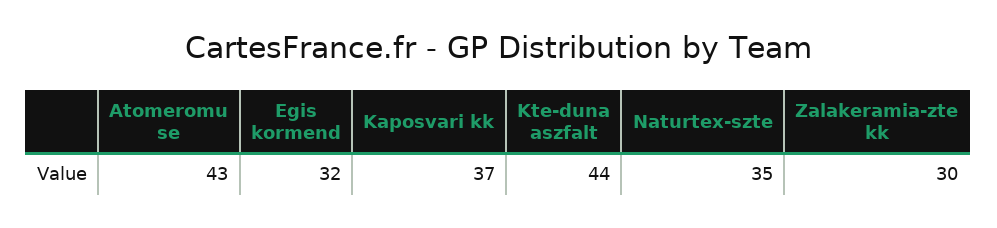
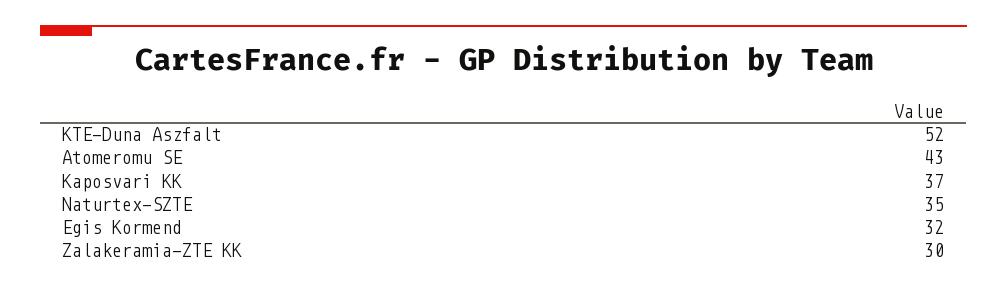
  {
    "Atomeromu se": 43,
    "Egis kormend": 32,
    "Kaposvari kk": 37,
-   "Kte-duna aszfalt": 44,
+   "Kte-duna aszfalt": 52,
    "Naturtex-szte": 35,
    "Zalakeramia-zte kk": 30
  }

